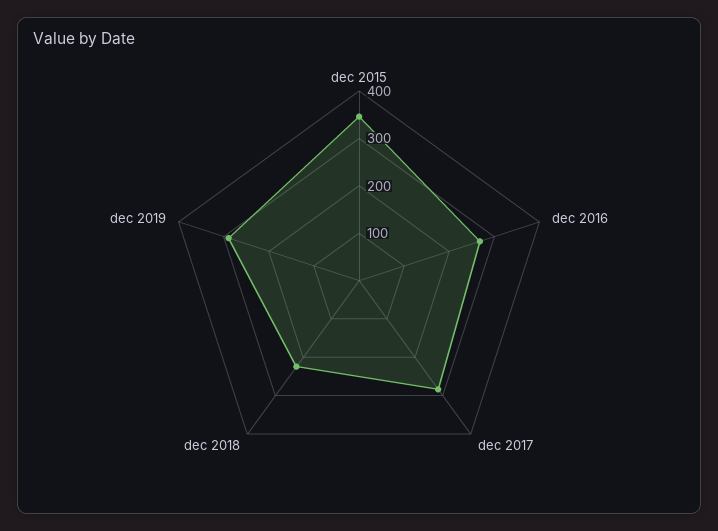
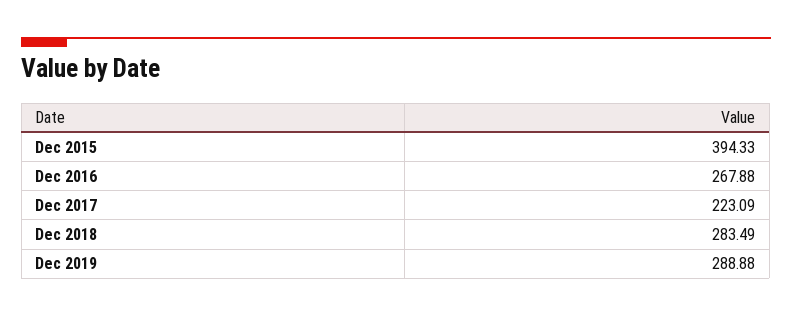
  {
-   "dec 2015": 340,
+   "dec 2015": 394.33,
    "dec 2016": 267.88,
-   "dec 2017": 280,
+   "dec 2017": 223.09,
-   "dec 2018": 220,
+   "dec 2018": 283.49,
    "dec 2019": 288.88
  }

